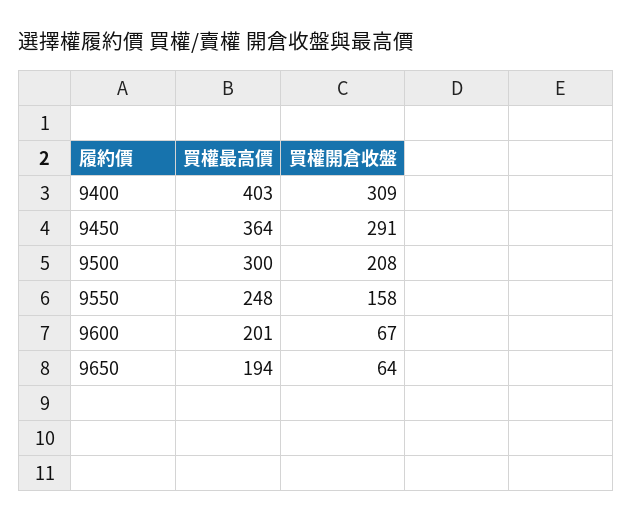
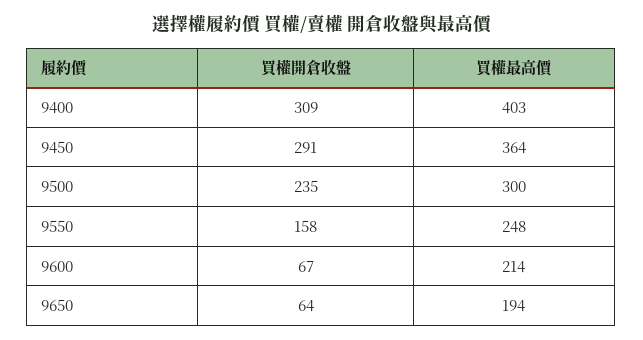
  {
    "買權最高價": {
      "9400": 403,
      "9450": 364,
      "9500": 300,
      "9550": 248,
-     "9600": 201,
+     "9600": 214,
      "9650": 194
    },
    "買權開倉收盤": {
      "9400": 309,
      "9450": 291,
-     "9500": 208,
+     "9500": 235,
      "9550": 158,
      "9600": 67,
      "9650": 64
    }
  }

